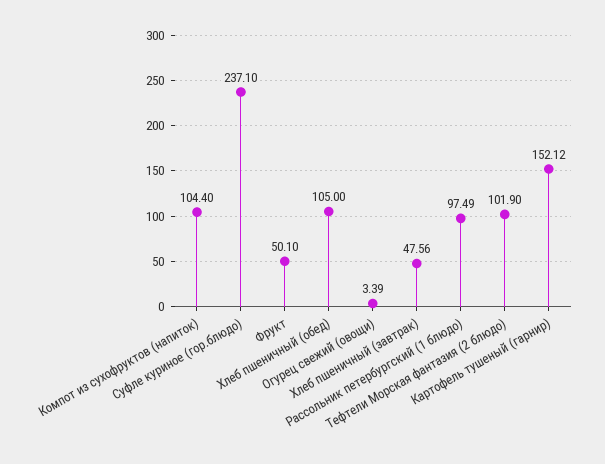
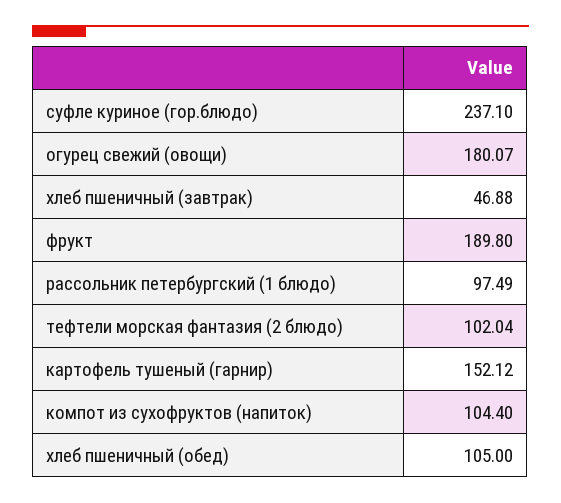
  {
    "Компот из сухофруктов (напиток)": 104.4,
    "Суфле куриное (гор.блюдо)": 237.1,
-   "Фрукт": 50.1,
+   "Фрукт": 189.8,
    "Хлеб пшеничный (обед)": 105,
-   "Огурец свежий (овощи)": 3.39,
+   "Огурец свежий (овощи)": 180.07,
-   "Хлеб пшеничный (завтрак)": 47.56,
+   "Хлеб пшеничный (завтрак)": 46.88,
    "Рассольник петербургский (1 блюдо)": 97.49,
-   "Тефтели Морская фантазия (2 блюдо)": 101.9,
+   "Тефтели Морская фантазия (2 блюдо)": 102.04,
    "Картофель тушеный (гарнир)": 152.12
  }

